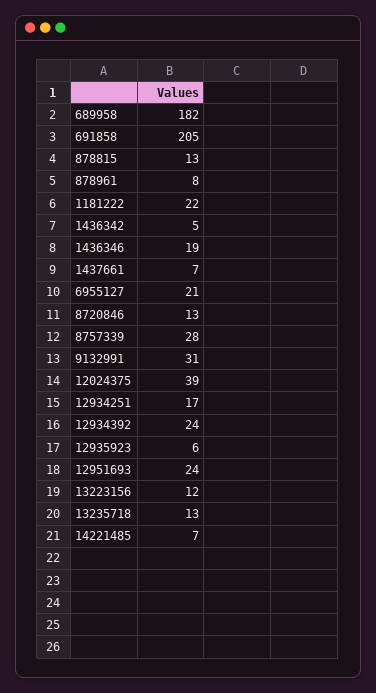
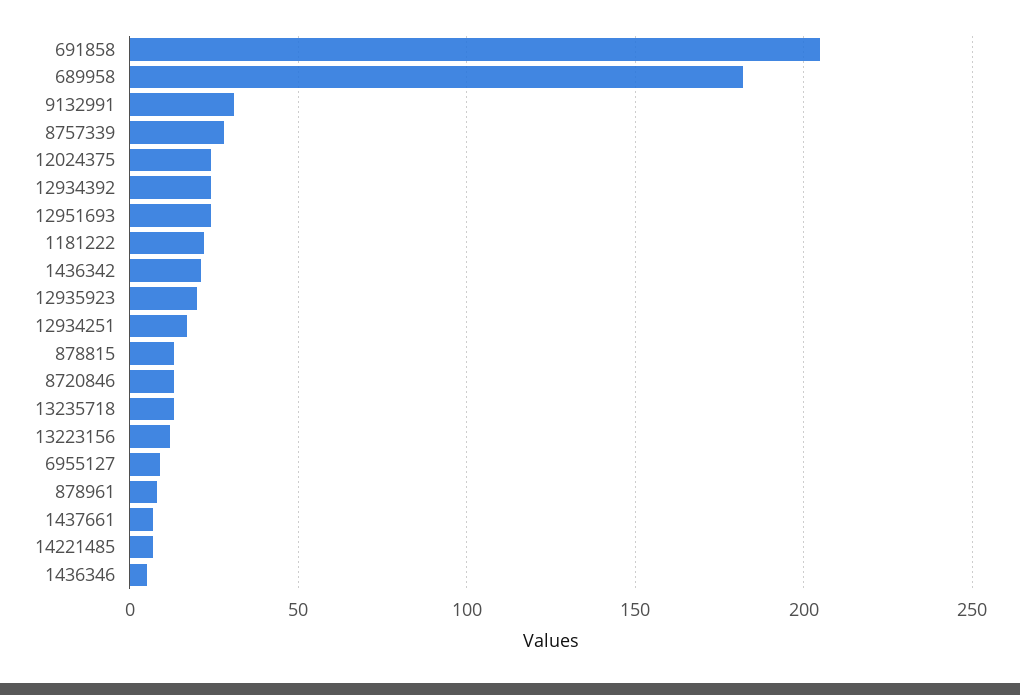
  {
    "689958": 182,
    "691858": 205,
    "878815": 13,
    "878961": 8,
    "1181222": 22,
-   "1436342": 5,
+   "1436342": 20,
-   "1436346": 19,
+   "1436346": 5,
    "1437661": 7,
-   "6955127": 21,
+   "6955127": 10,
    "8720846": 13,
    "8757339": 28,
    "9132991": 31,
-   "12024375": 39,
+   "12024375": 25,
    "12934251": 17,
    "12934392": 24,
-   "12935923": 6,
+   "12935923": 20,
    "12951693": 24,
    "13223156": 12,
    "13235718": 13,
    "14221485": 7
  }

